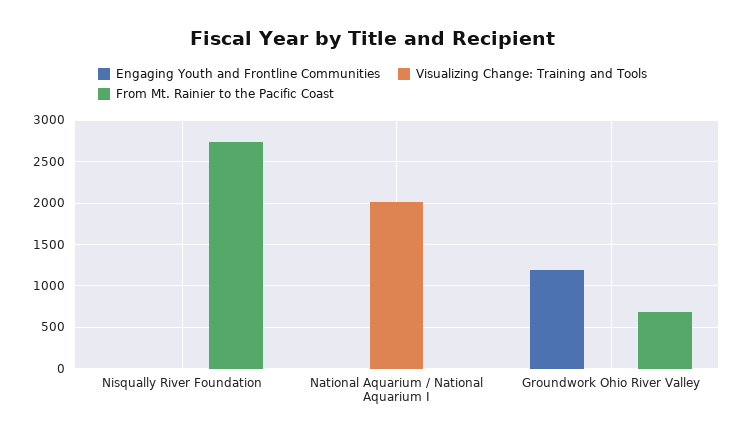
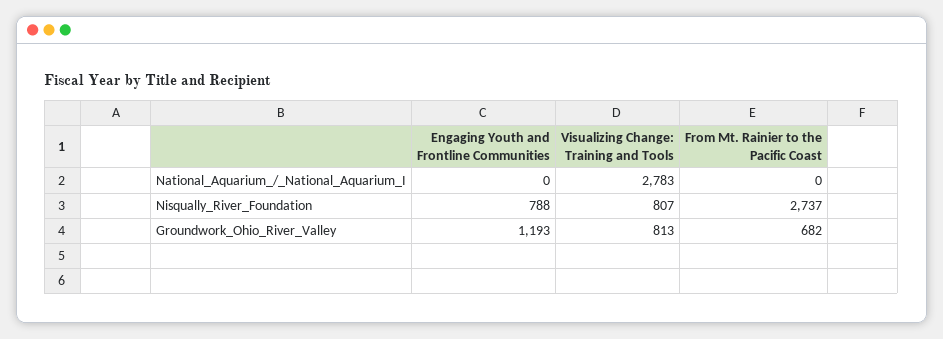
  {
    "Engaging Youth and Frontline Communities": {
-     "Nisqually River Foundation": 0,
+     "Nisqually River Foundation": 788,
      "National Aquarium / National Aquarium I": 0,
      "Groundwork Ohio River Valley": 1193
    },
    "Visualizing Change: Training and Tools": {
-     "Nisqually River Foundation": 0,
+     "Nisqually River Foundation": 807,
-     "National Aquarium / National Aquarium I": 2000,
+     "National Aquarium / National Aquarium I": 2783,
-     "Groundwork Ohio River Valley": 0
+     "Groundwork Ohio River Valley": 813
    },
    "From Mt. Rainier to the Pacific Coast": {
      "Nisqually River Foundation": 2737,
      "National Aquarium / National Aquarium I": 0,
      "Groundwork Ohio River Valley": 682
    }
  }

